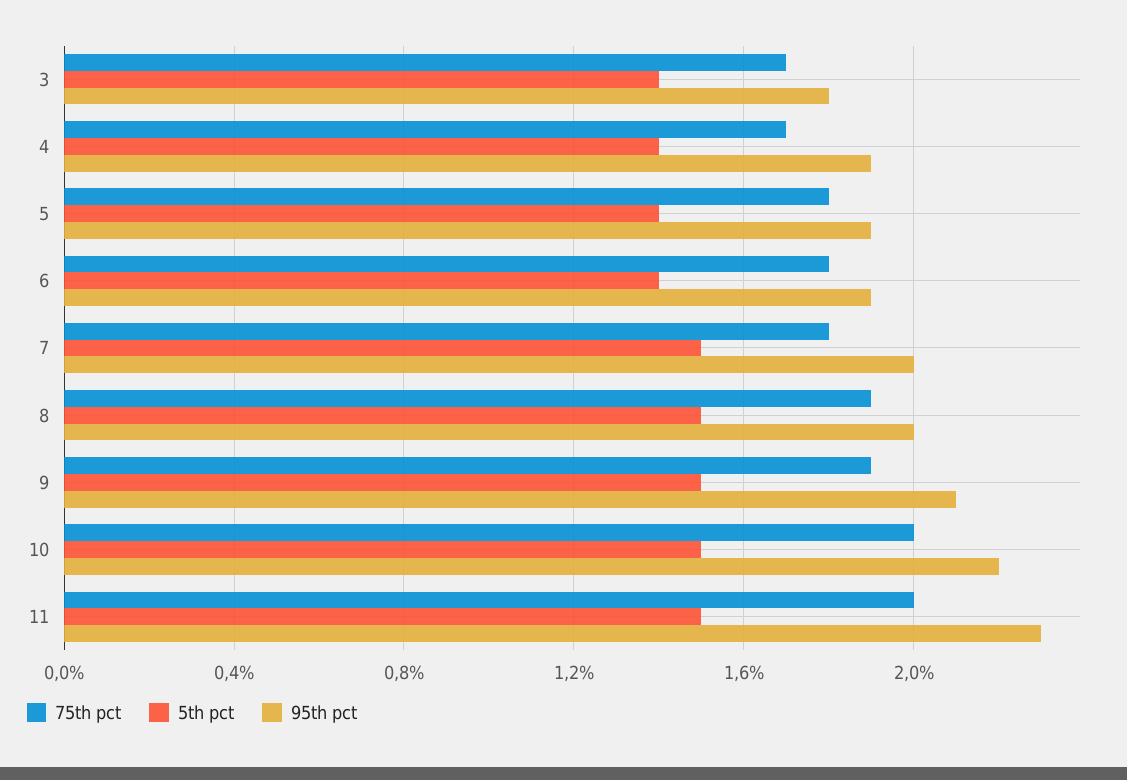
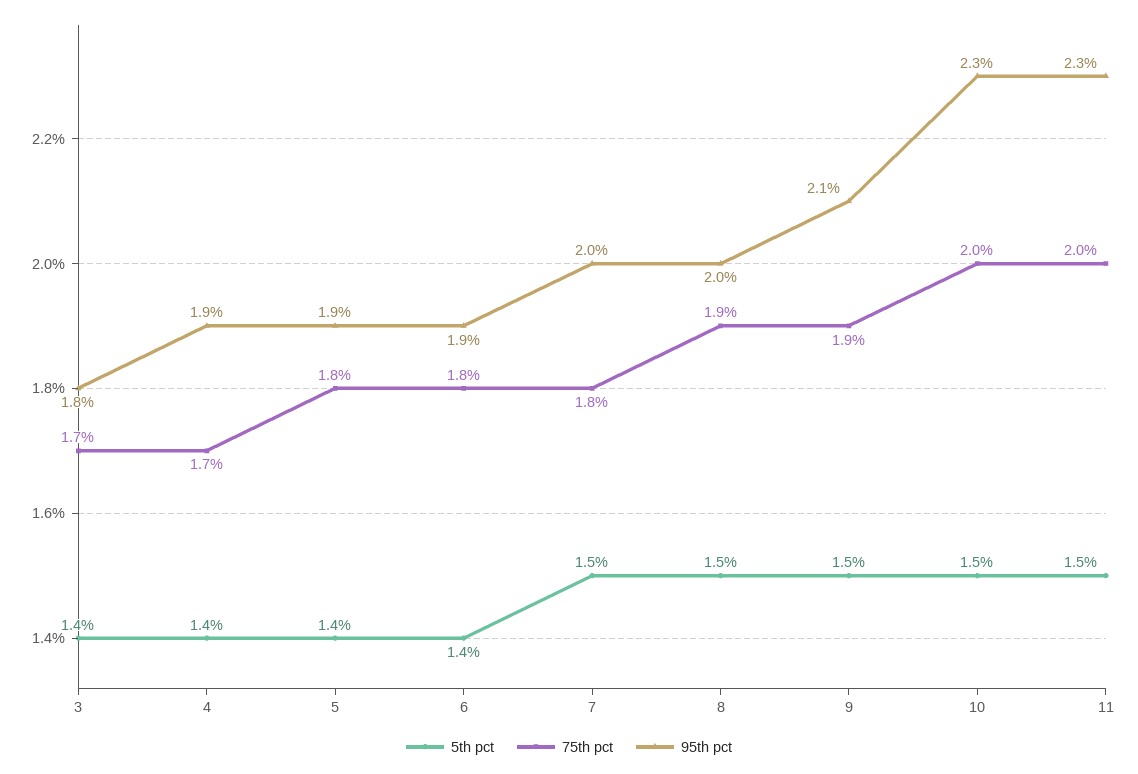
  {
    "75th pct": {
      "3": 1.7,
      "4": 1.7,
      "5": 1.8,
      "6": 1.8,
      "7": 1.8,
      "8": 1.9,
      "9": 1.9,
      "10": 2,
      "11": 2
    },
    "5th pct": {
      "3": 1.4,
      "4": 1.4,
      "5": 1.4,
      "6": 1.4,
      "7": 1.5,
      "8": 1.5,
      "9": 1.5,
      "10": 1.5,
      "11": 1.5
    },
    "95th pct": {
      "3": 1.8,
      "4": 1.9,
      "5": 1.9,
      "6": 1.9,
      "7": 2,
      "8": 2,
      "9": 2.1,
-     "10": 2.2,
+     "10": 2.3,
      "11": 2.3
    }
  }

